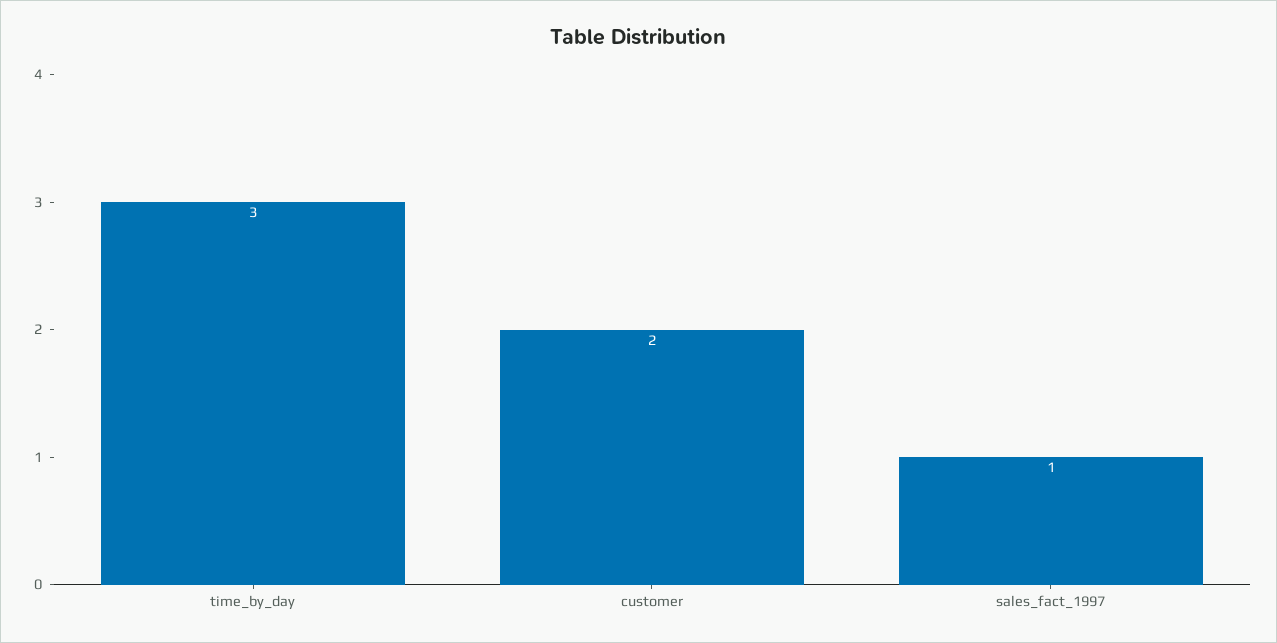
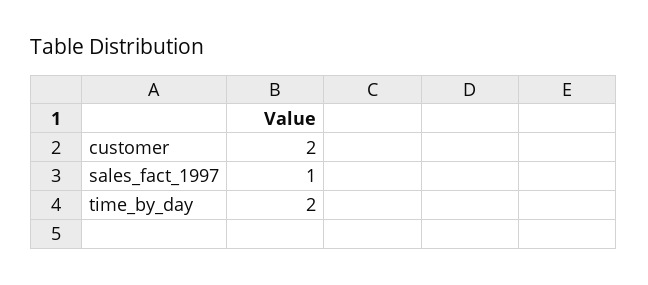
  {
-   "time_by_day": 3,
+   "time_by_day": 2,
    "customer": 2,
    "sales_fact_1997": 1
  }

